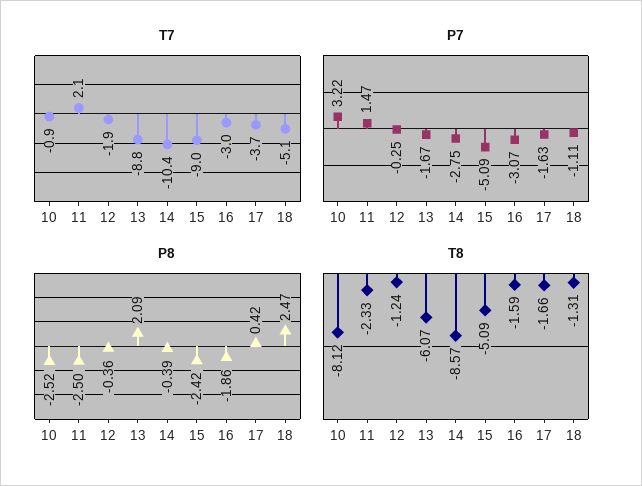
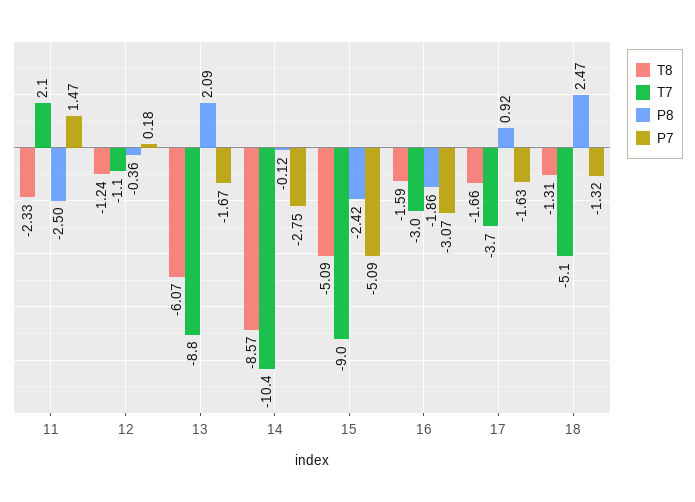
  {
    "T7": {
-     "10": -0.9,
      "11": 2.1,
-     "12": -1.9,
+     "12": -1.1,
      "13": -8.8,
      "14": -10.4,
      "15": -9,
      "16": -3,
      "17": -3.7,
      "18": -5.1
    },
    "P7": {
-     "10": 3.22,
      "11": 1.47,
-     "12": -0.25,
+     "12": 0.18,
      "13": -1.67,
      "14": -2.75,
      "15": -5.09,
      "16": -3.07,
      "17": -1.63,
-     "18": -1.11
+     "18": -1.32
    },
    "P8": {
-     "10": -2.52,
      "11": -2.5,
      "12": -0.36,
      "13": 2.09,
-     "14": -0.39,
+     "14": -0.12,
      "15": -2.42,
      "16": -1.86,
-     "17": 0.42,
+     "17": 0.92,
      "18": 2.47
    },
    "T8": {
-     "10": -8.12,
      "11": -2.33,
      "12": -1.24,
      "13": -6.07,
      "14": -8.57,
      "15": -5.09,
      "16": -1.59,
      "17": -1.66,
      "18": -1.31
    }
  }

